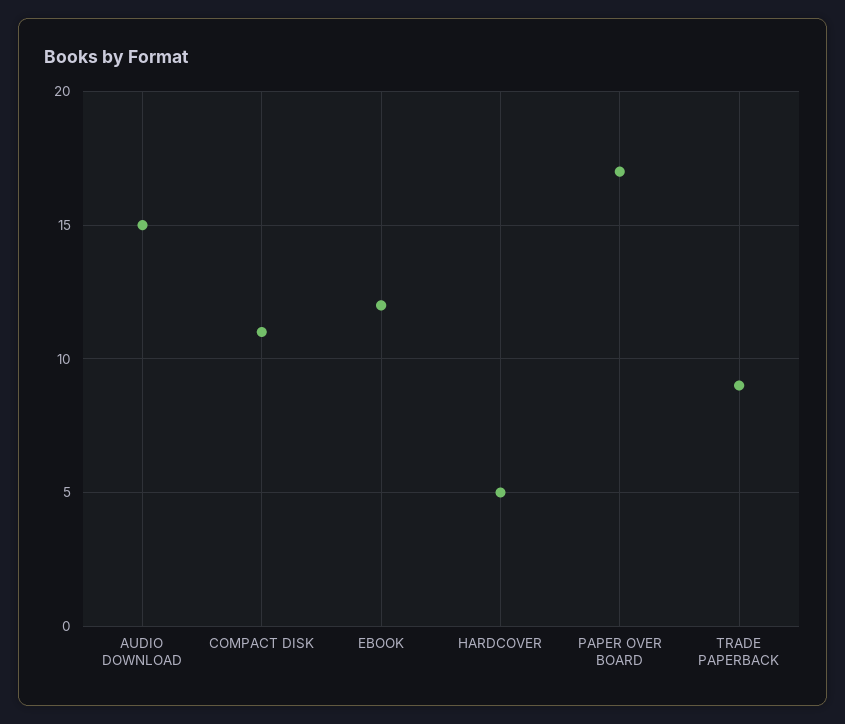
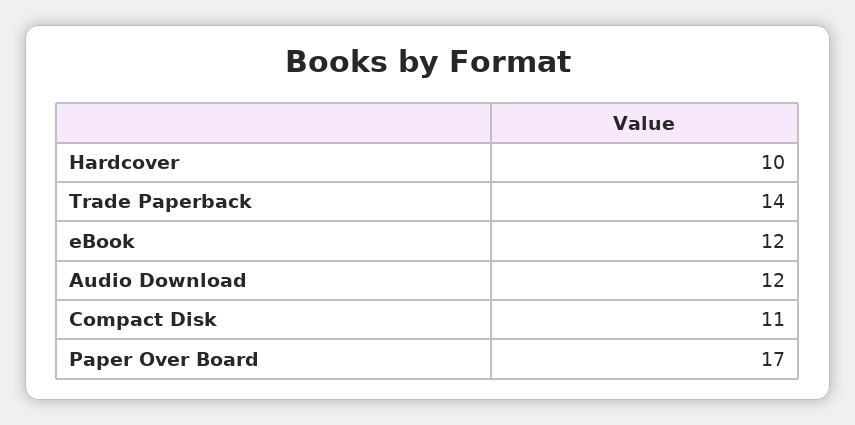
  {
-   "AUDIO DOWNLOAD": 15,
+   "AUDIO DOWNLOAD": 12,
    "COMPACT DISK": 11,
    "EBOOK": 12,
-   "HARDCOVER": 5,
+   "HARDCOVER": 10,
    "PAPER OVER BOARD": 17,
-   "TRADE PAPERBACK": 9
+   "TRADE PAPERBACK": 14
  }

